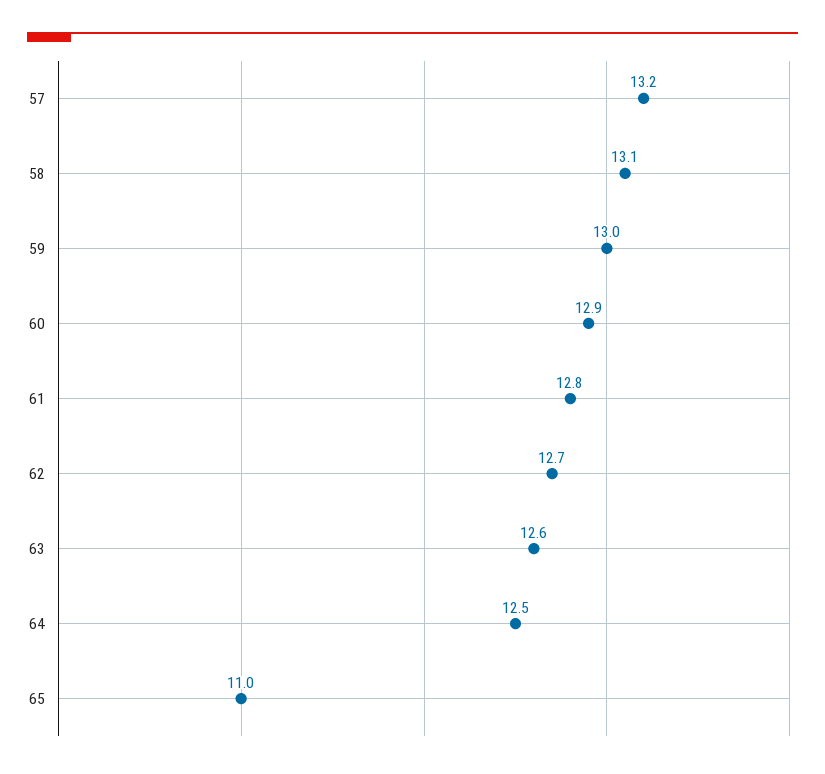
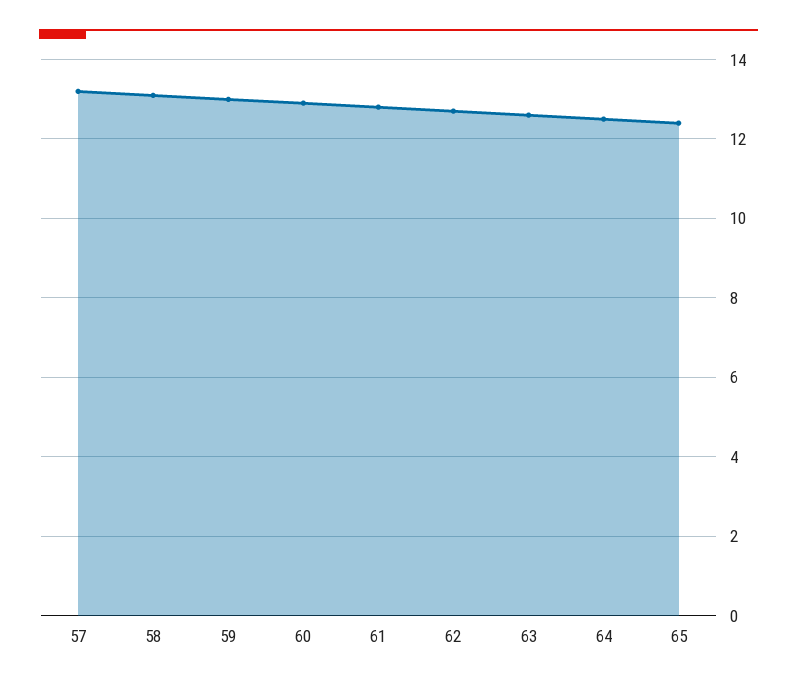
  {
    "57": 13.2,
    "58": 13.1,
    "59": 13,
    "60": 12.9,
    "61": 12.8,
    "62": 12.7,
    "63": 12.6,
    "64": 12.5,
-   "65": 11
+   "65": 12.5
  }

